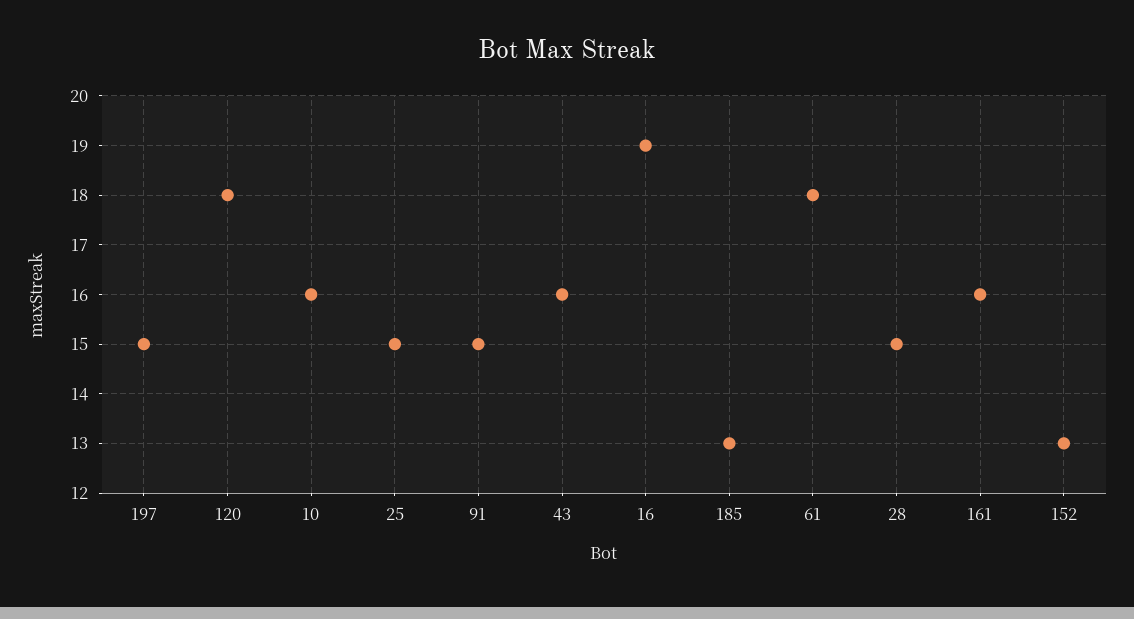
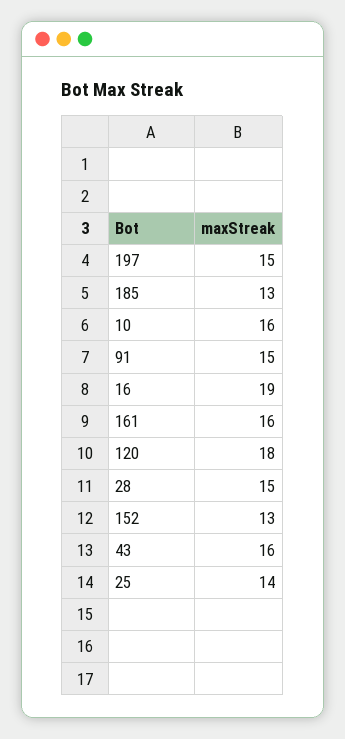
  {
    "197": 15,
    "120": 18,
    "10": 16,
-   "25": 15,
+   "25": 14,
    "91": 15,
    "43": 16,
    "16": 19,
    "185": 13,
-   "61": 18,
    "28": 15,
    "161": 16,
    "152": 13
  }

